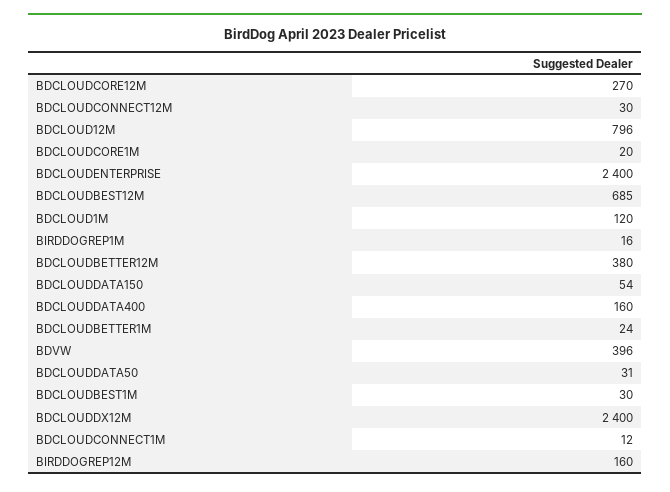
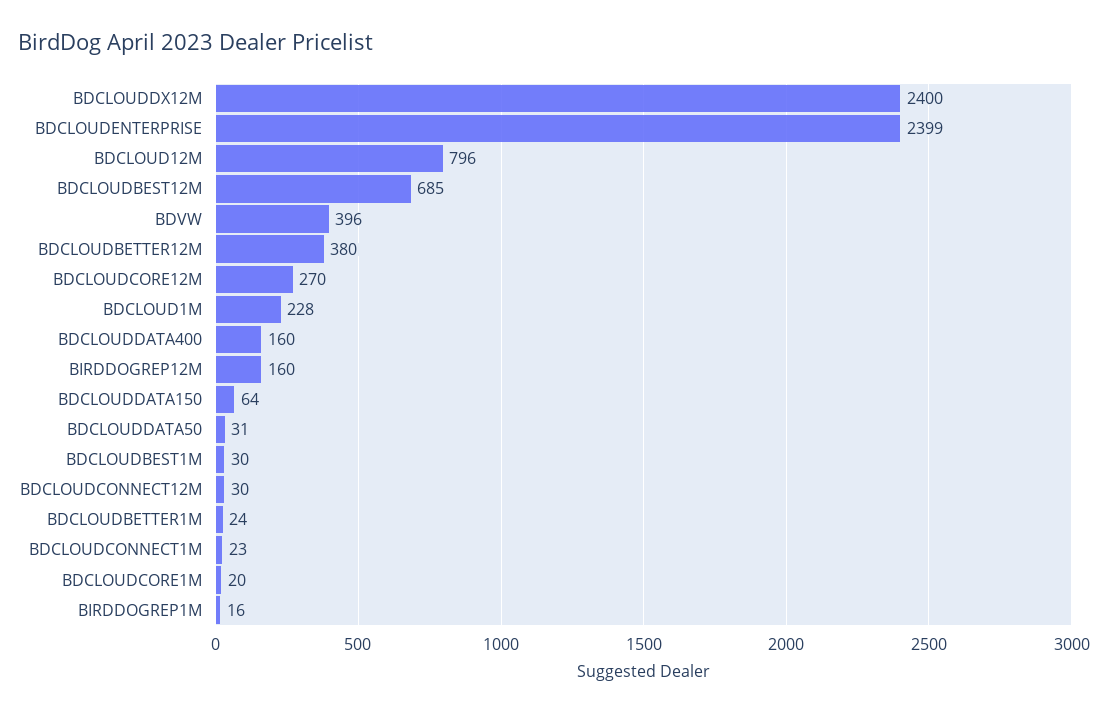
  {
    "BDCLOUDCORE12M": 270,
    "BDCLOUDCONNECT12M": 30,
    "BDCLOUD12M": 796,
    "BDCLOUDCORE1M": 20,
-   "BDCLOUDENTERPRISE": 2400,
+   "BDCLOUDENTERPRISE": 2399,
    "BDCLOUDBEST12M": 685,
-   "BDCLOUD1M": 120,
+   "BDCLOUD1M": 228,
    "BIRDDOGREP1M": 16,
    "BDCLOUDBETTER12M": 380,
-   "BDCLOUDDATA150": 54,
+   "BDCLOUDDATA150": 64,
    "BDCLOUDDATA400": 160,
    "BDCLOUDBETTER1M": 24,
    "BDVW": 396,
    "BDCLOUDDATA50": 31,
    "BDCLOUDBEST1M": 30,
    "BDCLOUDDX12M": 2400,
-   "BDCLOUDCONNECT1M": 12,
+   "BDCLOUDCONNECT1M": 23,
    "BIRDDOGREP12M": 160
  }

